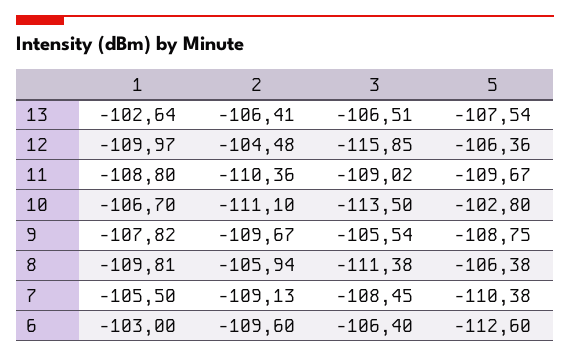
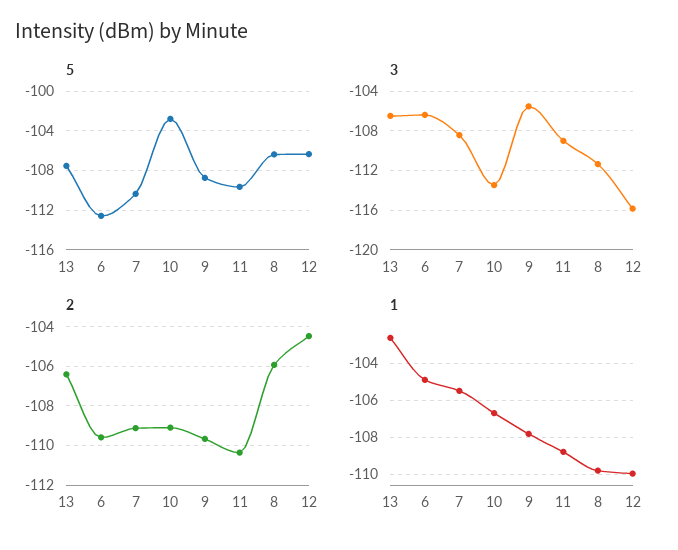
  {
    "1": {
      "13": -102.64,
      "12": -109.97,
      "11": -108.8,
      "10": -106.7,
      "9": -107.82,
      "8": -109.81,
      "7": -105.5,
-     "6": -103
+     "6": -105
    },
    "2": {
      "13": -106.41,
      "12": -104.48,
      "11": -110.36,
-     "10": -111.1,
+     "10": -109,
      "9": -109.67,
      "8": -105.94,
      "7": -109.13,
      "6": -109.6
    },
    "3": {
      "13": -106.51,
      "12": -115.85,
      "11": -109.02,
      "10": -113.5,
      "9": -105.54,
      "8": -111.38,
      "7": -108.45,
      "6": -106.4
    },
    "5": {
      "13": -107.54,
      "12": -106.36,
      "11": -109.67,
      "10": -102.8,
      "9": -108.75,
      "8": -106.38,
      "7": -110.38,
      "6": -112.6
    }
  }

